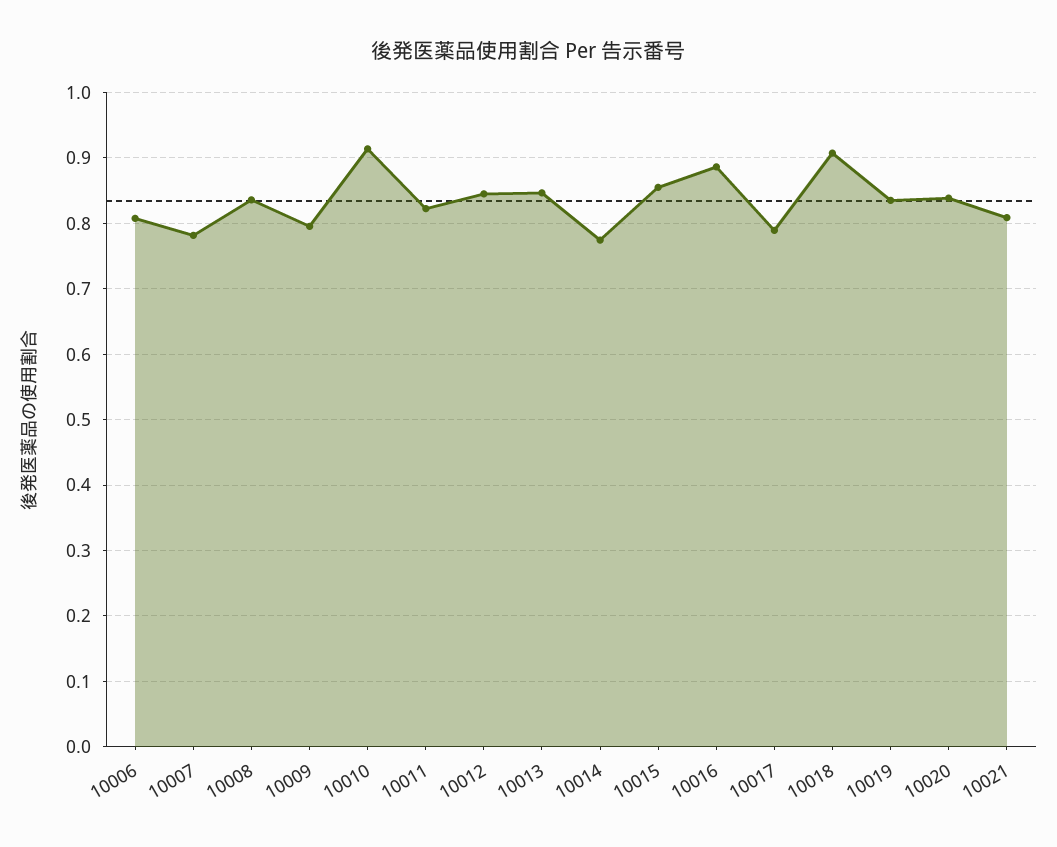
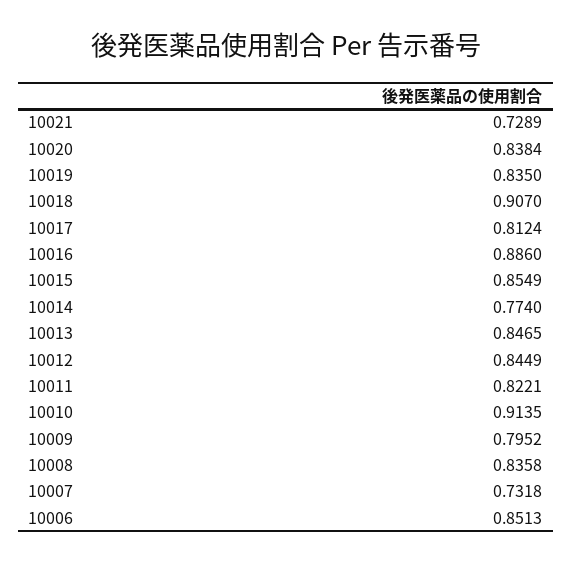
  {
-   "10006": 0.81,
+   "10006": 0.8513,
-   "10007": 0.78,
+   "10007": 0.7318,
    "10008": 0.8358,
    "10009": 0.7952,
    "10010": 0.9135,
    "10011": 0.8221,
    "10012": 0.8449,
    "10013": 0.8465,
    "10014": 0.774,
    "10015": 0.8549,
    "10016": 0.886,
-   "10017": 0.79,
+   "10017": 0.8124,
    "10018": 0.907,
    "10019": 0.835,
    "10020": 0.8384,
-   "10021": 0.81
+   "10021": 0.7289
  }

